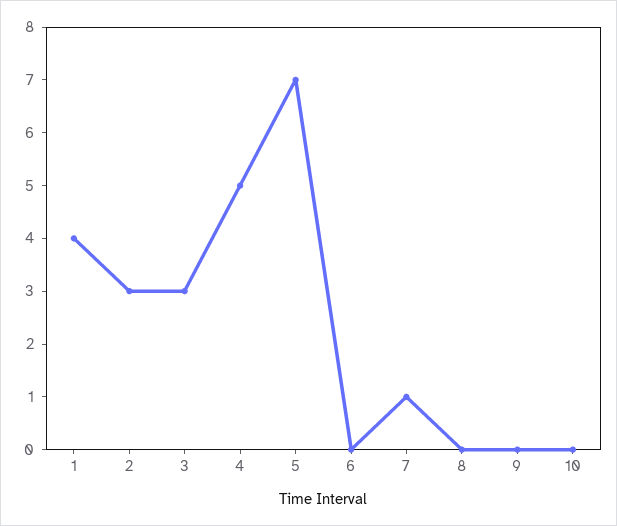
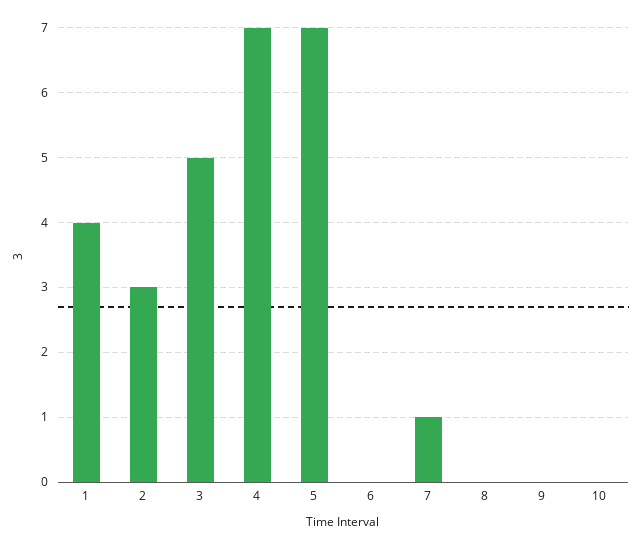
  {
    "1": 4,
    "2": 3,
-   "3": 3,
+   "3": 5,
-   "4": 5,
+   "4": 7,
    "5": 7,
    "6": 0,
    "7": 1,
    "8": 0,
    "9": 0,
    "10": 0
  }

